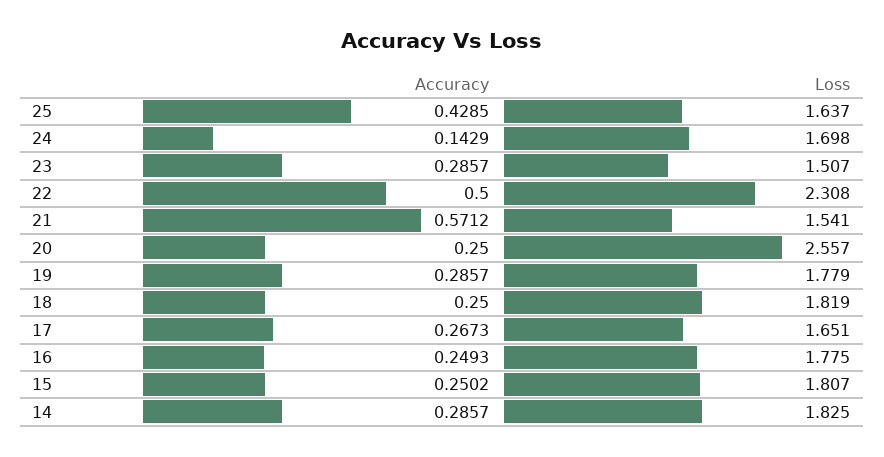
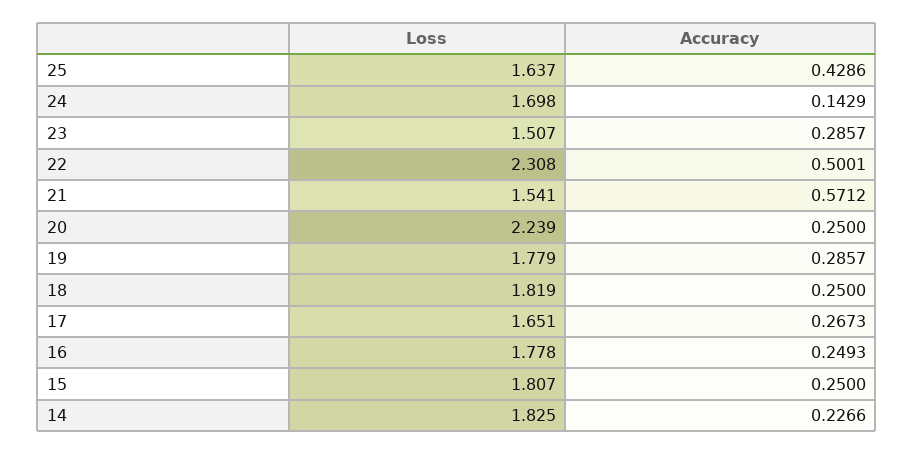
  {
    "Accuracy": {
-     "25": 0.4285,
+     "25": 0.4286,
      "24": 0.1429,
      "23": 0.2857,
-     "22": 0.5,
+     "22": 0.5001,
      "21": 0.5712,
      "20": 0.25,
      "19": 0.2857,
      "18": 0.25,
      "17": 0.2673,
      "16": 0.2493,
-     "15": 0.2502,
+     "15": 0.25,
-     "14": 0.2857
+     "14": 0.2266
    },
    "Loss": {
      "25": 1.637,
      "24": 1.698,
      "23": 1.507,
      "22": 2.308,
      "21": 1.541,
-     "20": 2.557,
+     "20": 2.239,
      "19": 1.779,
      "18": 1.819,
      "17": 1.651,
-     "16": 1.775,
+     "16": 1.778,
      "15": 1.807,
      "14": 1.825
    }
  }

